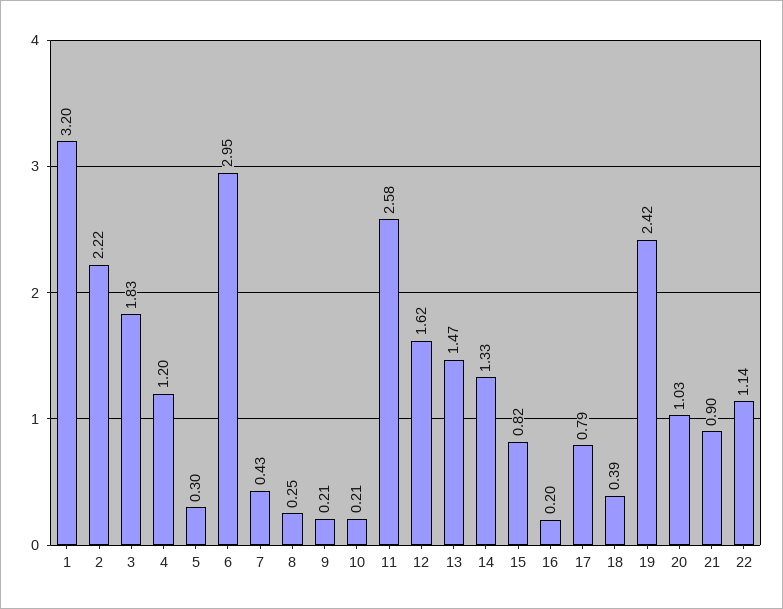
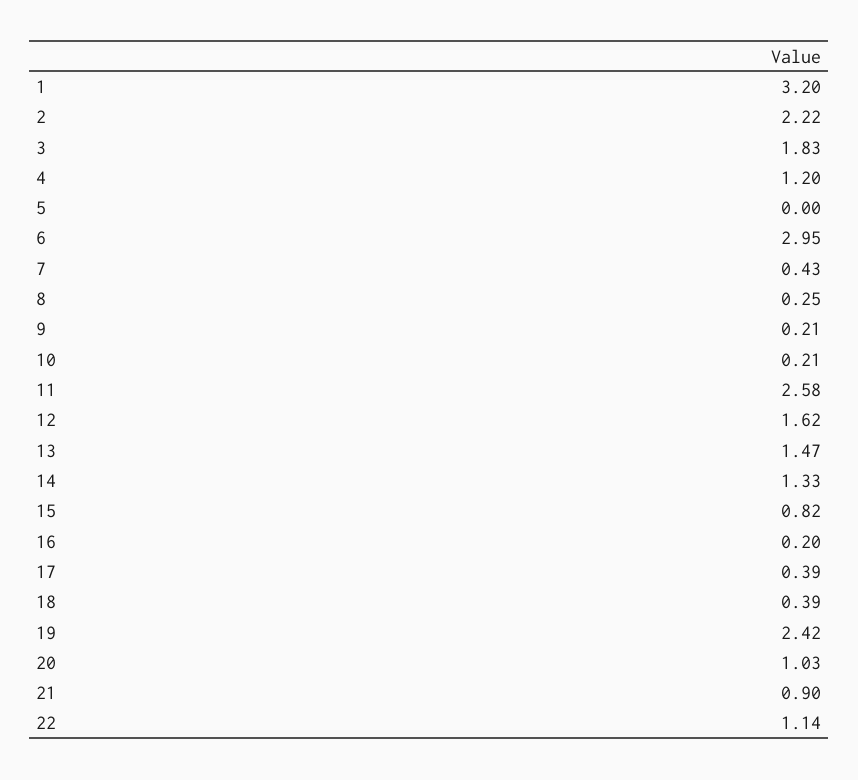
  {
    "1": 3.2,
    "2": 2.22,
    "3": 1.83,
    "4": 1.2,
-   "5": 0.3,
+   "5": 0,
    "6": 2.95,
    "7": 0.43,
    "8": 0.25,
    "9": 0.21,
    "10": 0.21,
    "11": 2.58,
    "12": 1.62,
    "13": 1.47,
    "14": 1.33,
    "15": 0.82,
    "16": 0.2,
-   "17": 0.79,
+   "17": 0.39,
    "18": 0.39,
    "19": 2.42,
    "20": 1.03,
    "21": 0.9,
    "22": 1.14
  }

